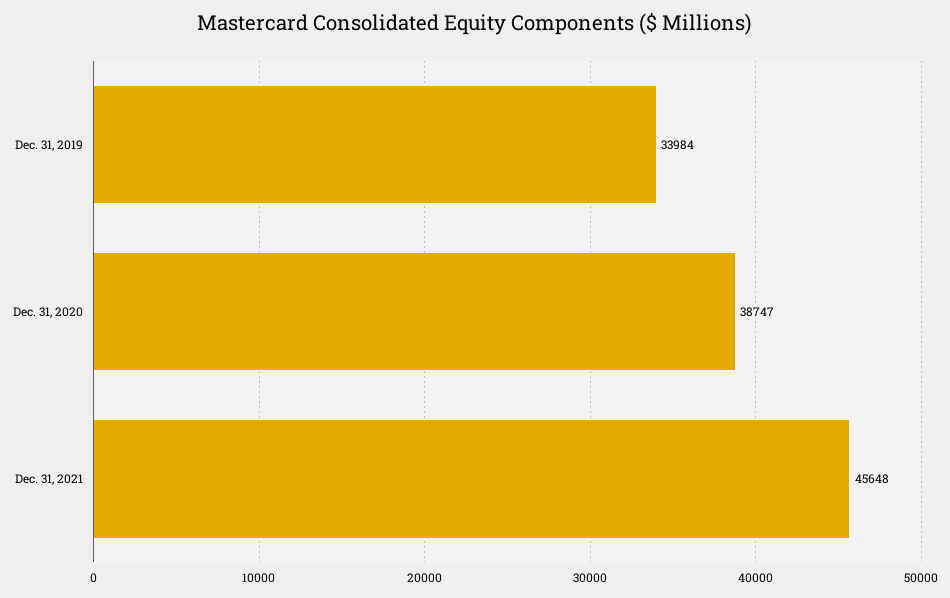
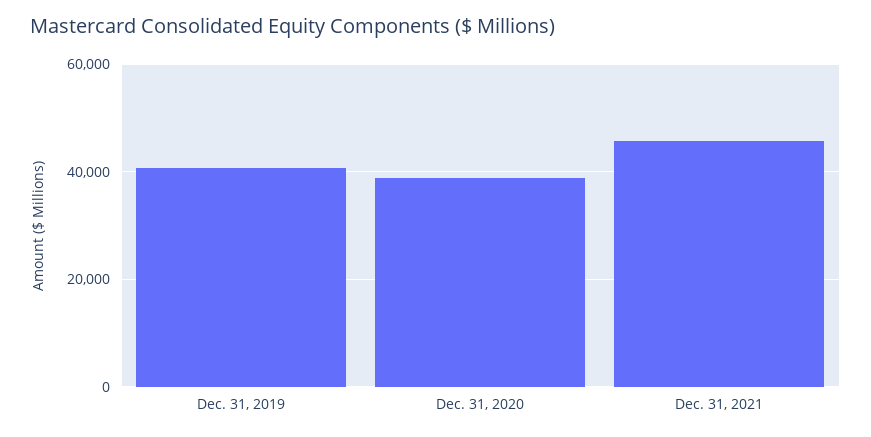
  {
-   "Dec. 31, 2019": 33984,
+   "Dec. 31, 2019": 40000,
    "Dec. 31, 2020": 38747,
    "Dec. 31, 2021": 45648
  }

